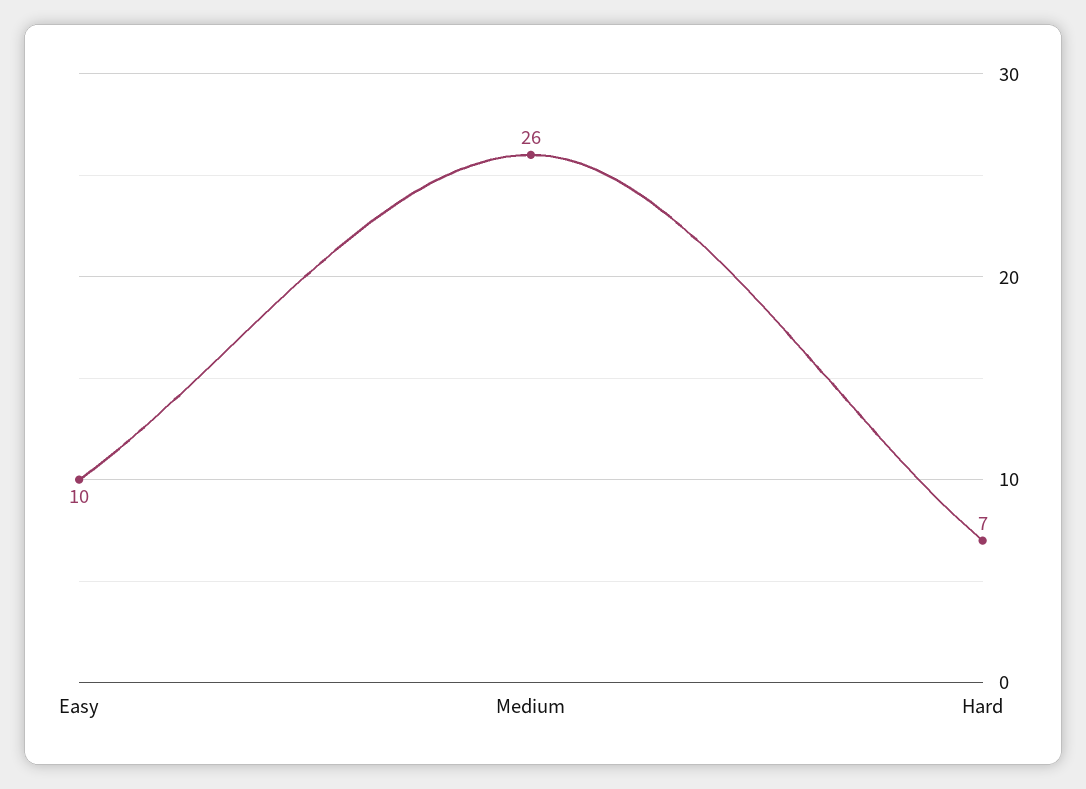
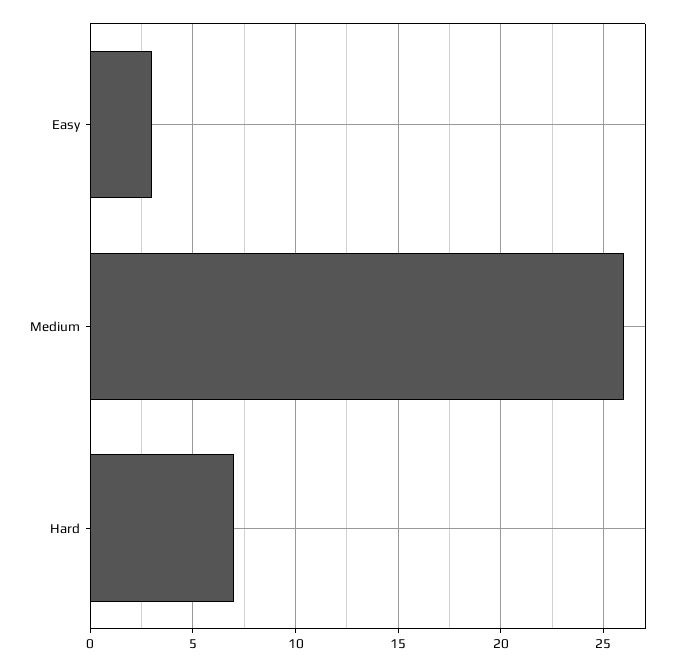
  {
-   "Easy": 10,
+   "Easy": 3,
    "Medium": 26,
    "Hard": 7
  }

